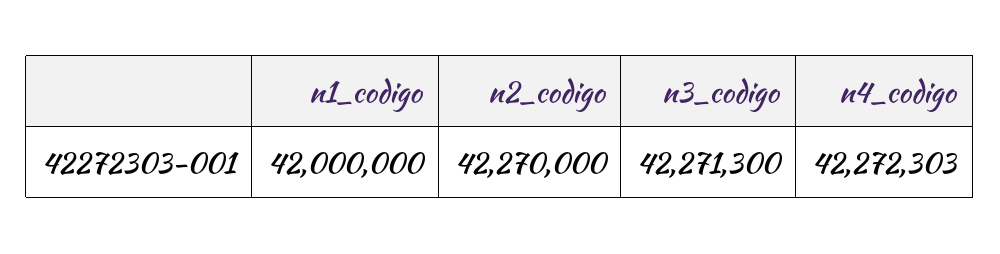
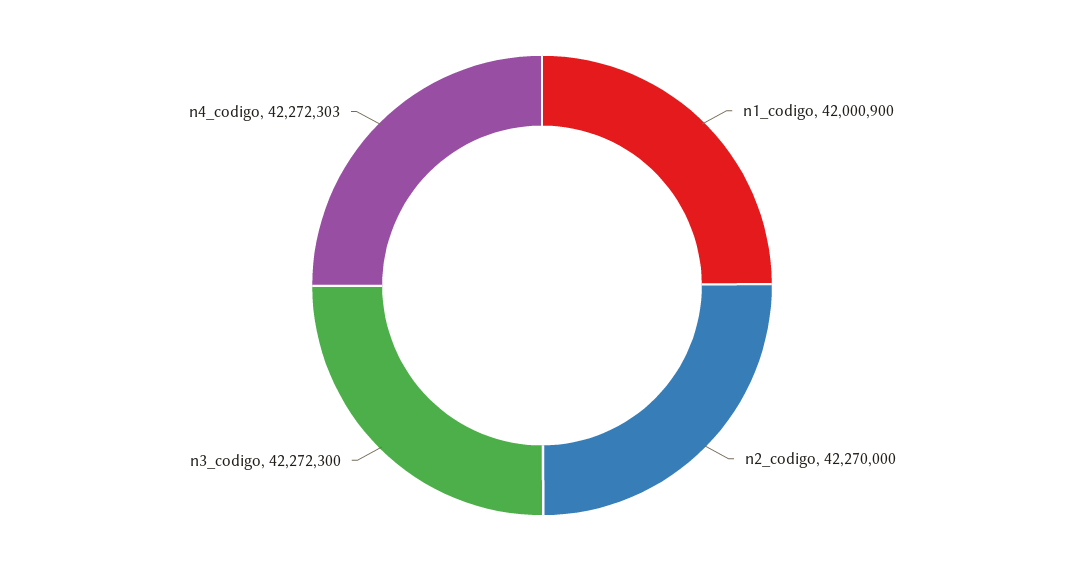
  {
-   "n1_codigo": 42000000,
+   "n1_codigo": 42000900,
    "n2_codigo": 42270000,
-   "n3_codigo": 42271300,
+   "n3_codigo": 42272300,
    "n4_codigo": 42272303
  }

